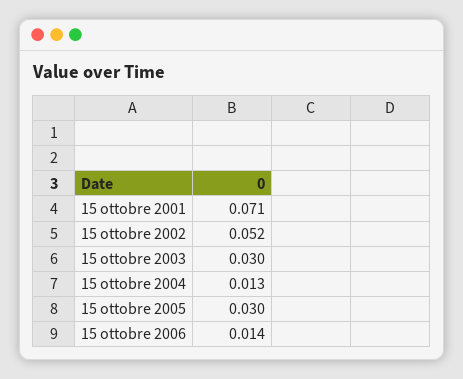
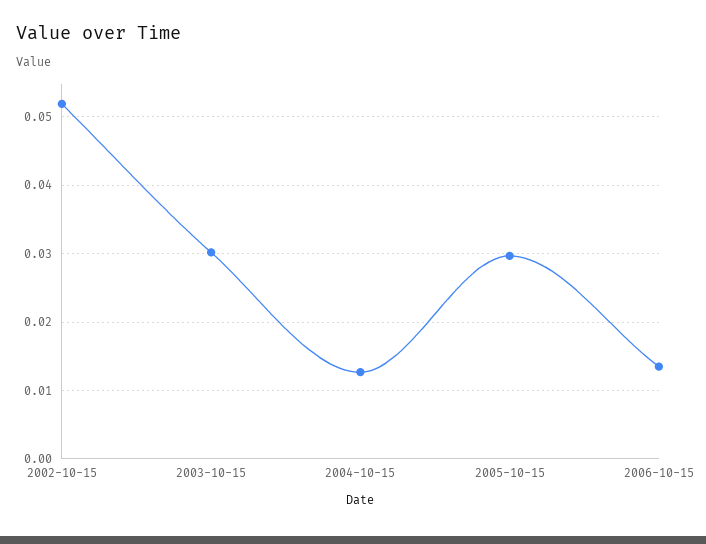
  {
-   "15 ottobre 2001": 0.071,
    "15 ottobre 2002": 0.052,
    "15 ottobre 2003": 0.03,
    "15 ottobre 2004": 0.013,
    "15 ottobre 2005": 0.03,
    "15 ottobre 2006": 0.014
  }

